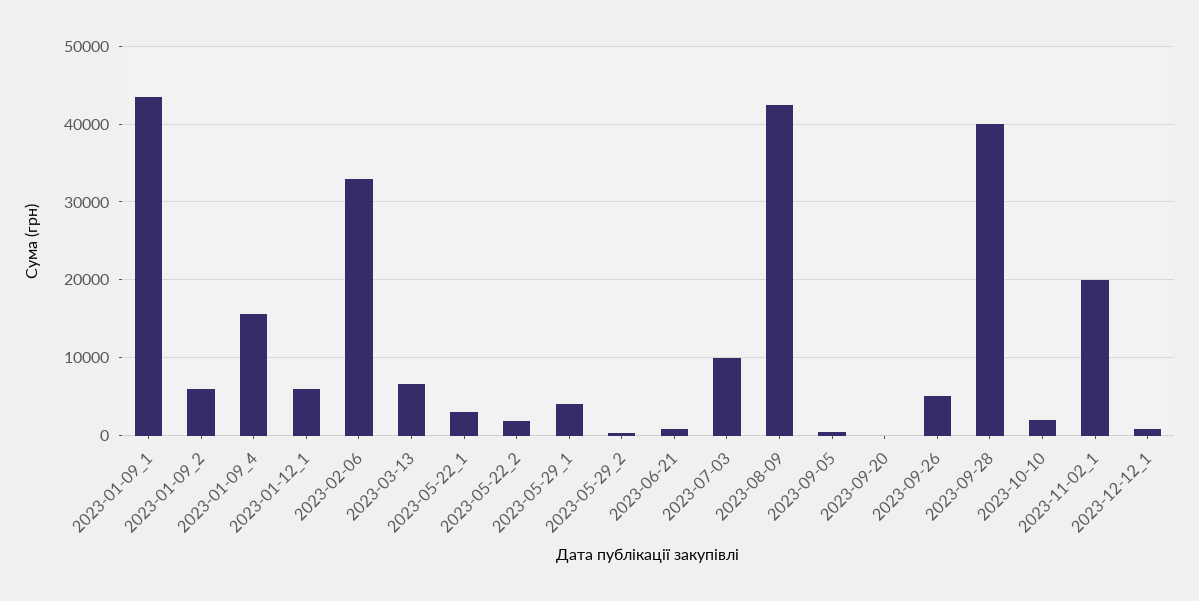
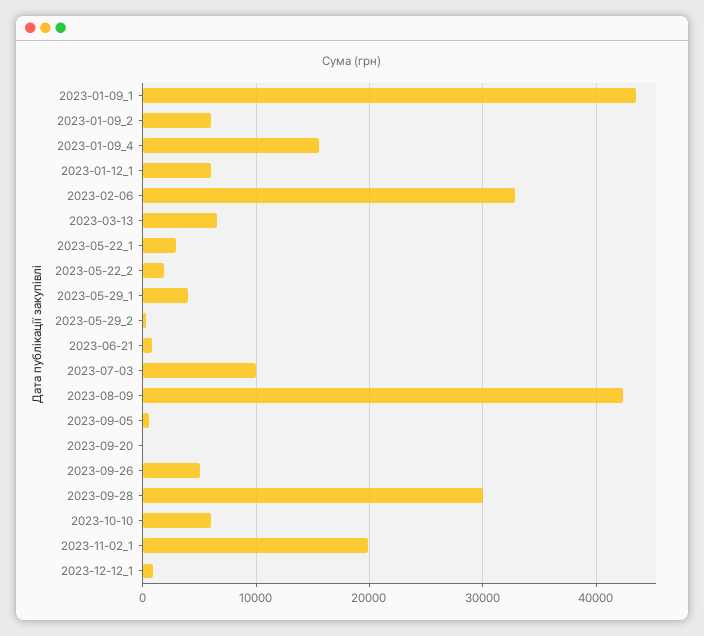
  {
    "2023-01-09_1": 44000,
    "2023-01-09_2": 6000,
    "2023-01-09_4": 16000,
    "2023-01-12_1": 6000,
    "2023-02-06": 33000,
    "2023-03-13": 7000,
    "2023-05-22_1": 3000,
    "2023-05-22_2": 2000,
    "2023-05-29_1": 4000,
    "2023-05-29_2": 0,
    "2023-06-21": 1000,
    "2023-07-03": 10000,
    "2023-08-09": 42000,
    "2023-09-05": 1000,
    "2023-09-20": 0,
    "2023-09-26": 5000,
-   "2023-09-28": 40000,
+   "2023-09-28": 30000,
-   "2023-10-10": 2000,
+   "2023-10-10": 6000,
    "2023-11-02_1": 20000,
    "2023-12-12_1": 1000
  }

